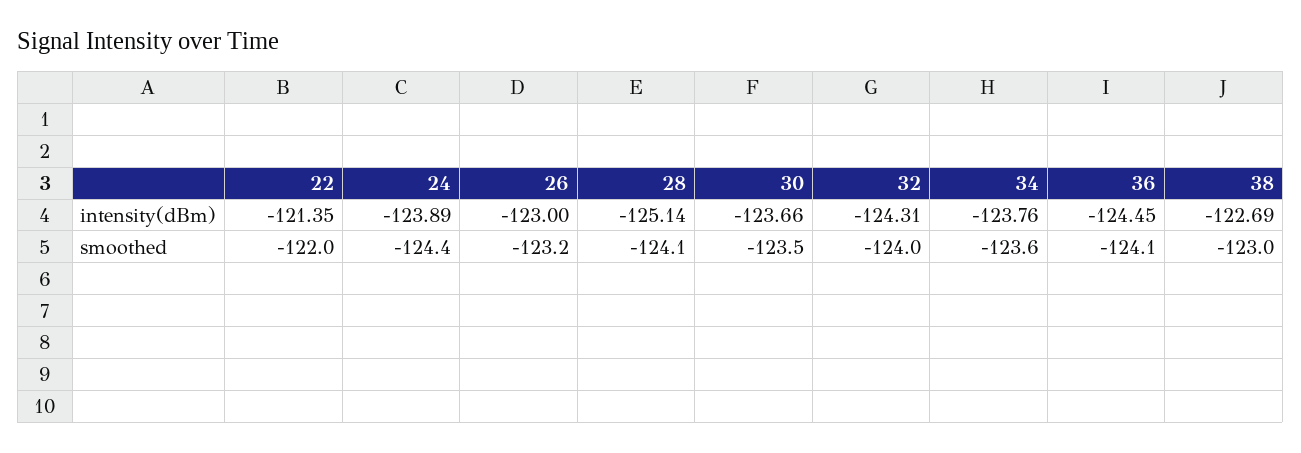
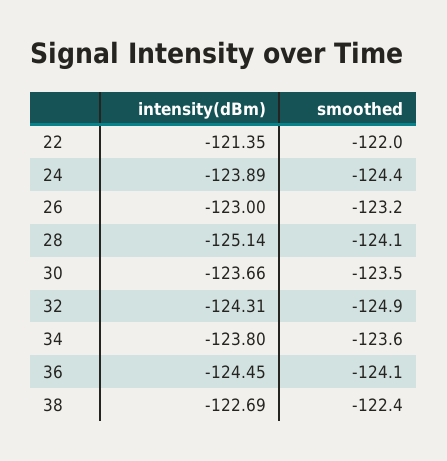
  {
    "22": {
      "intensity(dBm)": -121.35,
      "smoothed": -122
    },
    "24": {
      "intensity(dBm)": -123.89,
      "smoothed": -124.4
    },
    "26": {
      "intensity(dBm)": -123,
      "smoothed": -123.2
    },
    "28": {
      "intensity(dBm)": -125.14,
      "smoothed": -124.1
    },
    "30": {
      "intensity(dBm)": -123.66,
      "smoothed": -123.5
    },
    "32": {
      "intensity(dBm)": -124.31,
-     "smoothed": -124
+     "smoothed": -124.9
    },
    "34": {
-     "intensity(dBm)": -123.76,
+     "intensity(dBm)": -123.8,
      "smoothed": -123.6
    },
    "36": {
      "intensity(dBm)": -124.45,
      "smoothed": -124.1
    },
    "38": {
      "intensity(dBm)": -122.69,
-     "smoothed": -123
+     "smoothed": -122.4
    }
  }

